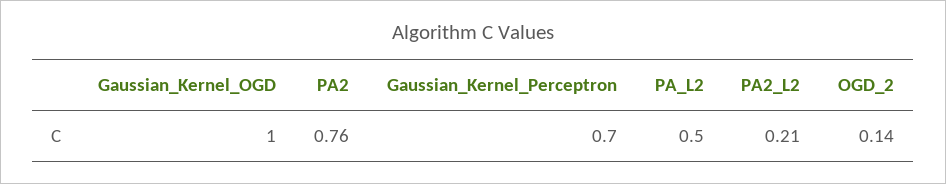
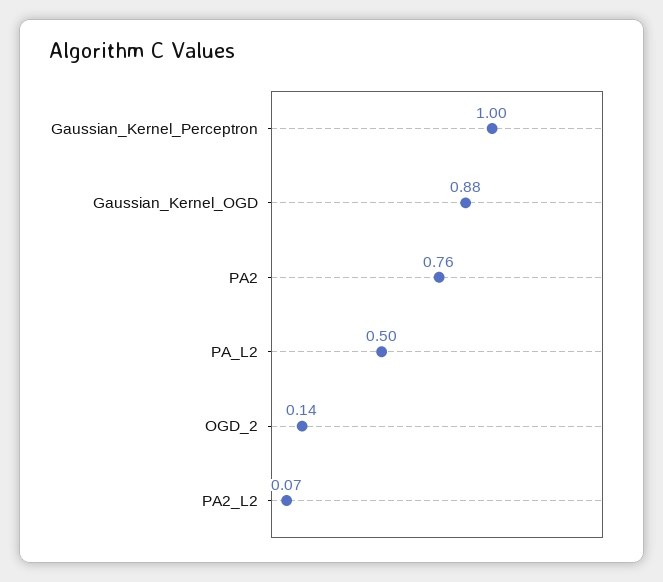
  {
-   "Gaussian_Kernel_OGD": 1,
+   "Gaussian_Kernel_OGD": 0.88,
    "PA2": 0.76,
-   "Gaussian_Kernel_Perceptron": 0.7,
+   "Gaussian_Kernel_Perceptron": 1,
    "PA_L2": 0.5,
-   "PA2_L2": 0.21,
+   "PA2_L2": 0.07,
    "OGD_2": 0.14
  }

